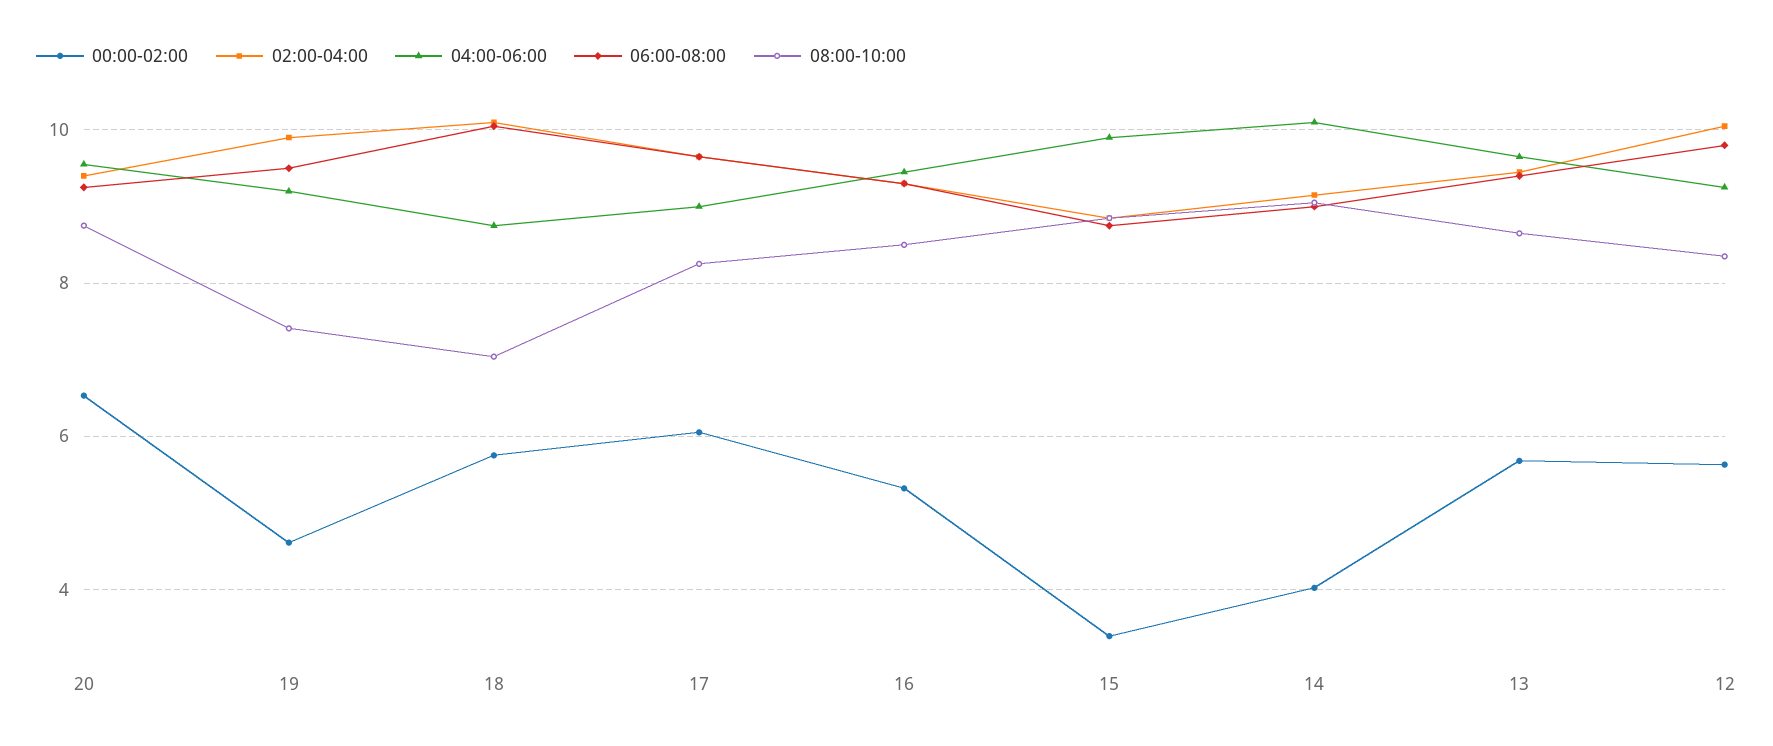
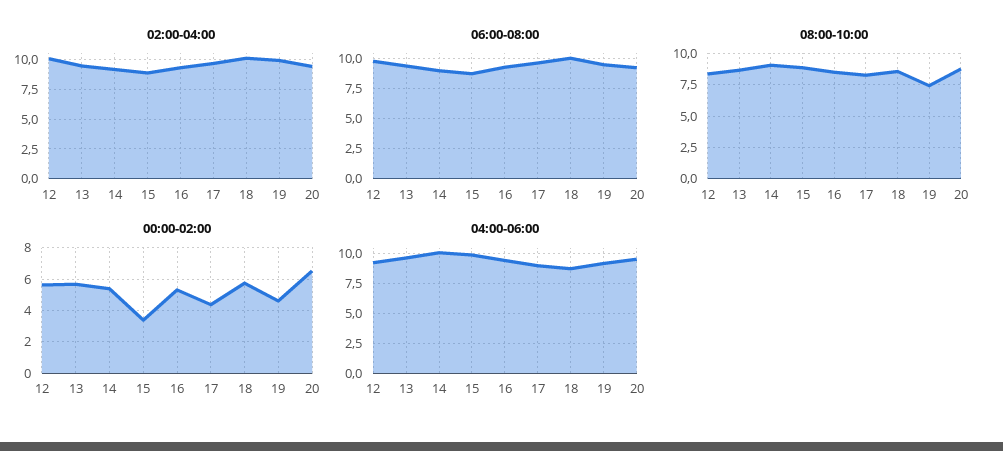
  {
    "00:00-02:00": {
      "20": 6.6,
      "19": 4.6,
      "18": 5.8,
-     "17": 6,
+     "17": 4.5,
      "16": 5.4,
      "15": 3.4,
-     "14": 4,
+     "14": 5.5,
      "13": 5.6,
      "12": 5.6
    },
    "02:00-04:00": {
      "20": 9.4,
      "19": 10,
      "18": 10.2,
      "17": 9.6,
      "16": 9.4,
      "15": 8.8,
      "14": 9.2,
      "13": 9.4,
      "12": 10
    },
    "04:00-06:00": {
      "20": 9.6,
      "19": 9.2,
      "18": 8.8,
      "17": 9,
      "16": 9.4,
      "15": 10,
      "14": 10.2,
      "13": 9.6,
      "12": 9.2
    },
    "06:00-08:00": {
      "20": 9.2,
      "19": 9.6,
      "18": 10,
      "17": 9.6,
      "16": 9.4,
      "15": 8.8,
      "14": 9,
      "13": 9.4,
      "12": 9.8
    },
    "08:00-10:00": {
      "20": 8.8,
      "19": 7.4,
-     "18": 7,
+     "18": 8.5,
      "17": 8.2,
      "16": 8.6,
      "15": 8.8,
      "14": 9,
      "13": 8.6,
      "12": 8.4
    }
  }

